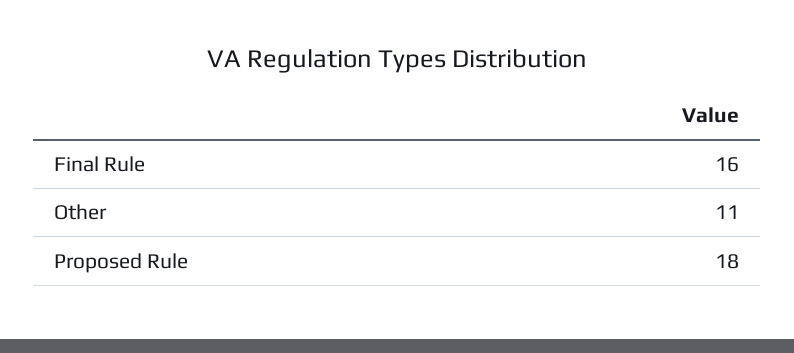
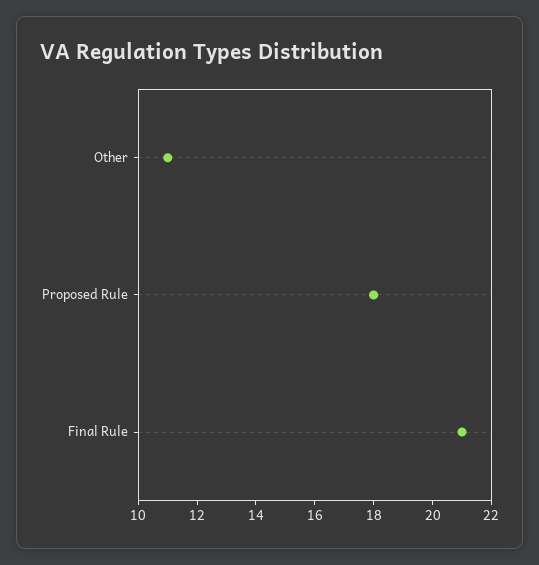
  {
-   "Final Rule": 16,
+   "Final Rule": 21,
    "Other": 11,
    "Proposed Rule": 18
  }

